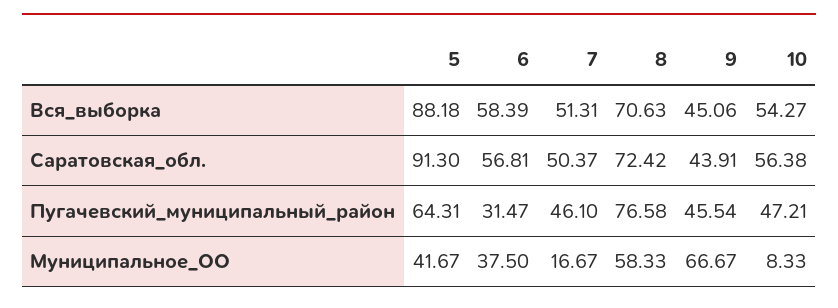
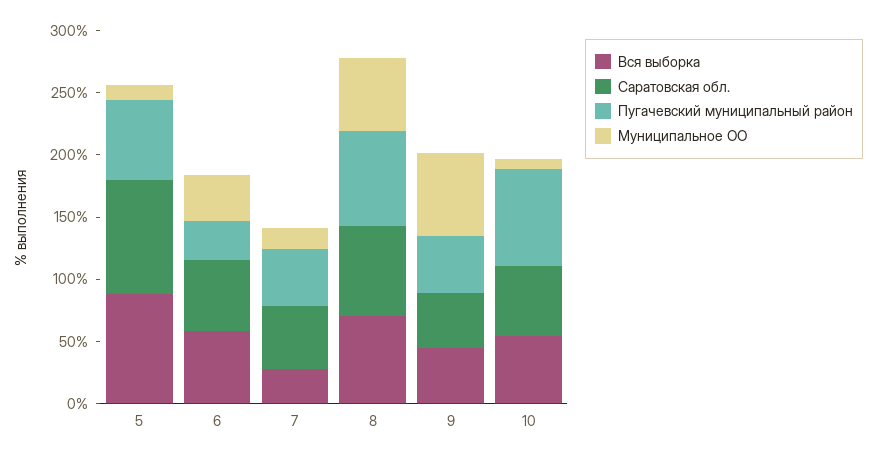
  {
    "Вся_выборка": {
      "5": 88.18,
      "6": 58.39,
-     "7": 51.31,
+     "7": 30,
      "8": 70.63,
      "9": 45.06,
      "10": 54.27
    },
    "Саратовская_обл.": {
      "5": 91.3,
      "6": 56.81,
      "7": 50.37,
      "8": 72.42,
      "9": 43.91,
      "10": 56.38
    },
    "Пугачевский_муниципальный_район": {
      "5": 64.31,
      "6": 31.47,
      "7": 46.1,
      "8": 76.58,
      "9": 45.54,
-     "10": 47.21
+     "10": 80
    },
    "Муниципальное_ОО": {
-     "5": 41.67,
+     "5": 10,
      "6": 37.5,
      "7": 16.67,
      "8": 58.33,
      "9": 66.67,
      "10": 8.33
    }
  }

